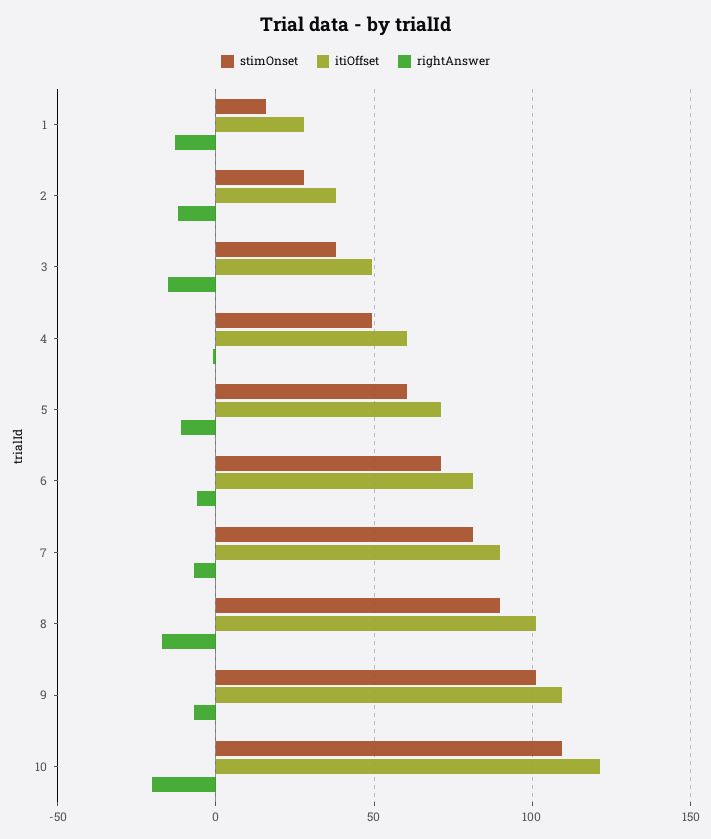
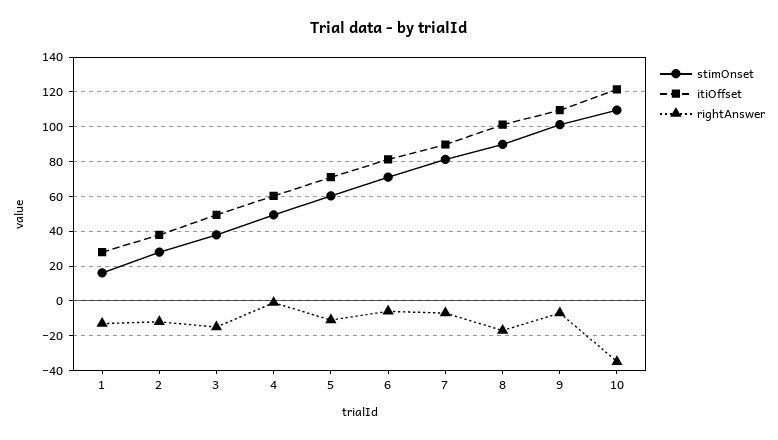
  {
    "stimOnset": {
      "1": 15,
      "2": 30,
      "3": 40,
      "4": 50,
      "5": 60,
      "6": 70,
      "7": 80,
      "8": 90,
      "9": 100,
      "10": 110
    },
    "itiOffset": {
      "1": 30,
      "2": 40,
      "3": 50,
      "4": 60,
      "5": 70,
      "6": 80,
      "7": 90,
      "8": 100,
      "9": 110,
      "10": 120
    },
    "rightAnswer": {
      "1": -15,
      "2": -10,
      "3": -15,
      "4": 0,
      "5": -10,
      "6": -5,
      "7": -5,
      "8": -15,
      "9": -5,
-     "10": -20
+     "10": -35
    }
  }

